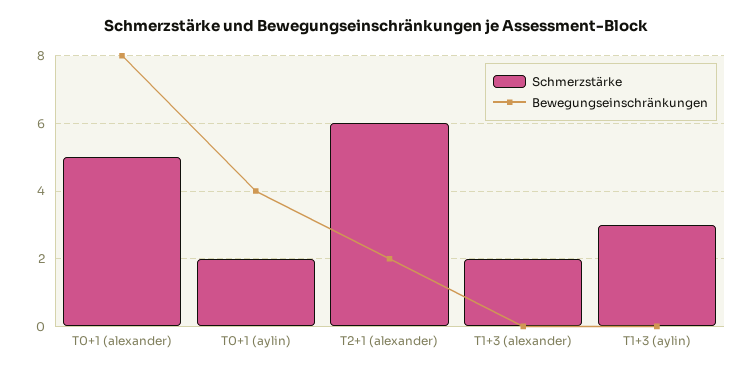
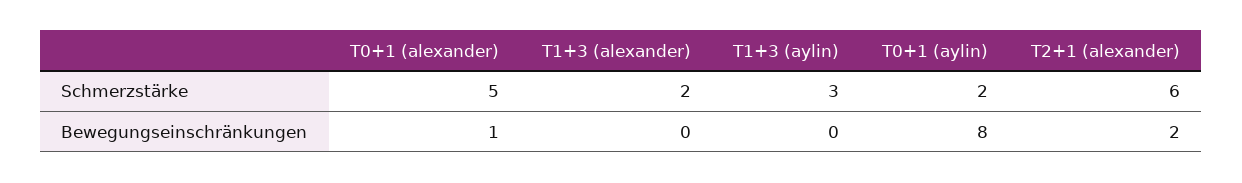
  {
    "Schmerzstärke": {
      "T0+1 (alexander)": 5,
      "T0+1 (aylin)": 2,
      "T2+1 (alexander)": 6,
      "T1+3 (alexander)": 2,
      "T1+3 (aylin)": 3
    },
    "Bewegungseinschränkungen": {
-     "T0+1 (alexander)": 8,
+     "T0+1 (alexander)": 1,
-     "T0+1 (aylin)": 4,
+     "T0+1 (aylin)": 8,
      "T2+1 (alexander)": 2,
      "T1+3 (alexander)": 0,
      "T1+3 (aylin)": 0
    }
  }

